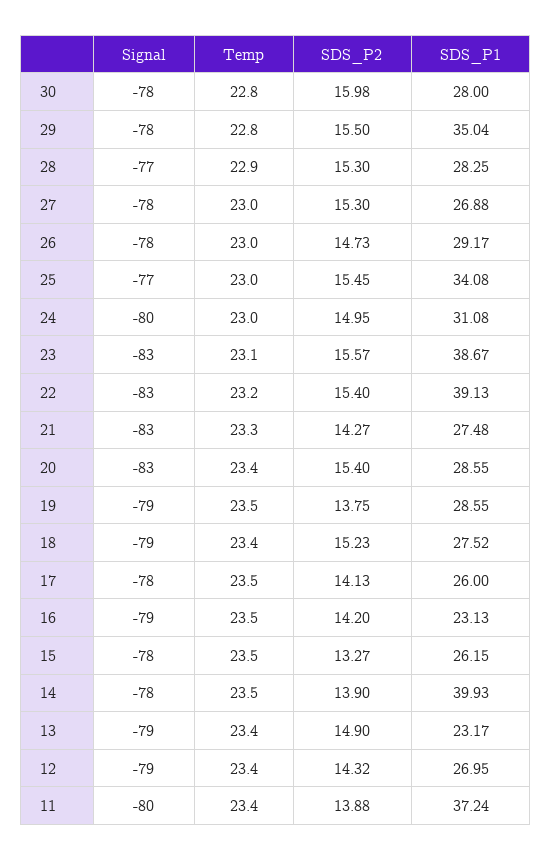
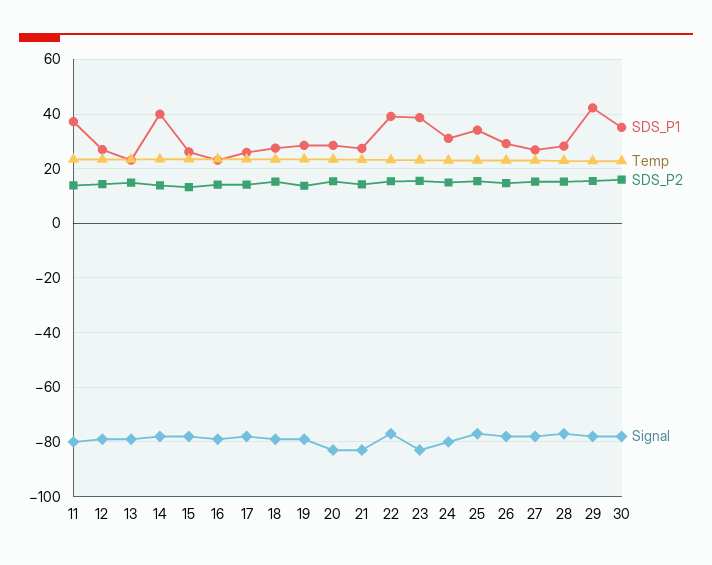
  {
    "Signal": {
      "30": -78,
      "29": -78,
      "28": -77,
      "27": -78,
      "26": -78,
      "25": -77,
      "24": -80,
      "23": -83,
-     "22": -83,
+     "22": -77.5,
      "21": -83,
      "20": -83,
      "19": -79,
      "18": -79,
      "17": -78,
      "16": -79,
      "15": -78,
      "14": -78,
      "13": -79,
      "12": -79,
      "11": -80
    },
    "Temp": {
      "30": 22.8,
      "29": 22.8,
      "28": 22.9,
      "27": 23,
      "26": 23,
      "25": 23,
      "24": 23,
      "23": 23.1,
      "22": 23.2,
      "21": 23.3,
      "20": 23.4,
      "19": 23.5,
      "18": 23.4,
      "17": 23.5,
      "16": 23.5,
      "15": 23.5,
      "14": 23.5,
      "13": 23.4,
      "12": 23.4,
      "11": 23.4
    },
    "SDS_P2": {
      "30": 15.98,
      "29": 15.5,
      "28": 15.3,
      "27": 15.3,
      "26": 14.73,
      "25": 15.45,
      "24": 14.95,
      "23": 15.57,
      "22": 15.4,
      "21": 14.27,
      "20": 15.4,
      "19": 13.75,
      "18": 15.23,
      "17": 14.13,
      "16": 14.2,
      "15": 13.27,
      "14": 13.9,
      "13": 14.9,
      "12": 14.32,
      "11": 13.88
    },
    "SDS_P1": {
-     "30": 28,
+     "30": 35,
-     "29": 35.04,
+     "29": 42.5,
      "28": 28.25,
      "27": 26.88,
      "26": 29.17,
      "25": 34.08,
      "24": 31.08,
      "23": 38.67,
      "22": 39.13,
      "21": 27.48,
      "20": 28.55,
      "19": 28.55,
      "18": 27.52,
      "17": 26,
      "16": 23.13,
      "15": 26.15,
      "14": 39.93,
      "13": 23.17,
      "12": 26.95,
      "11": 37.24
    }
  }

